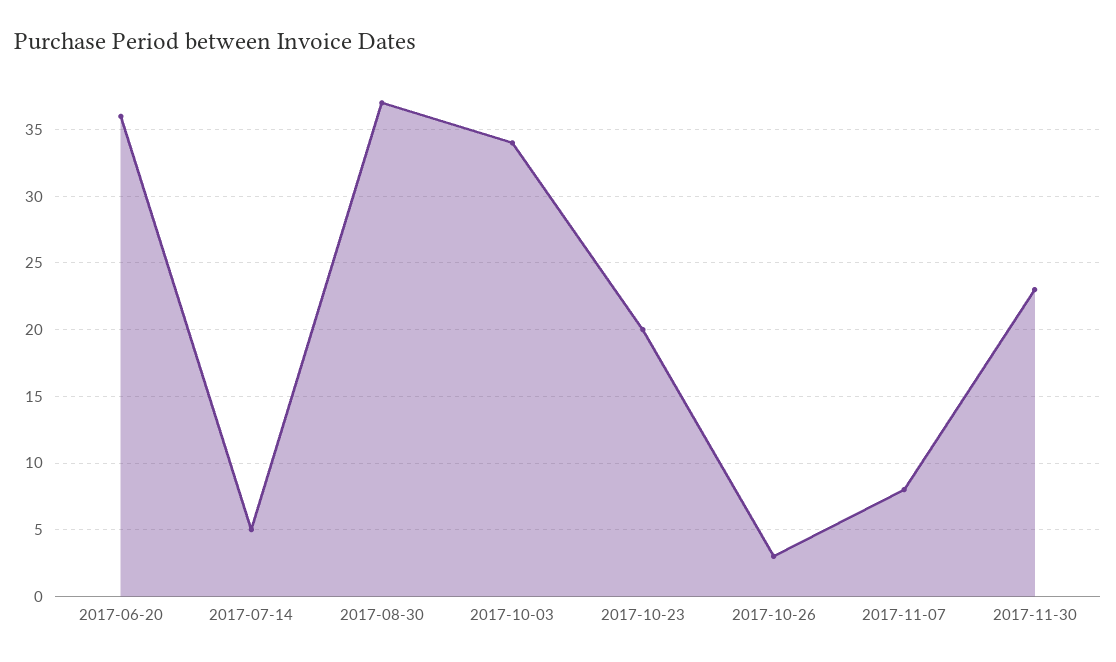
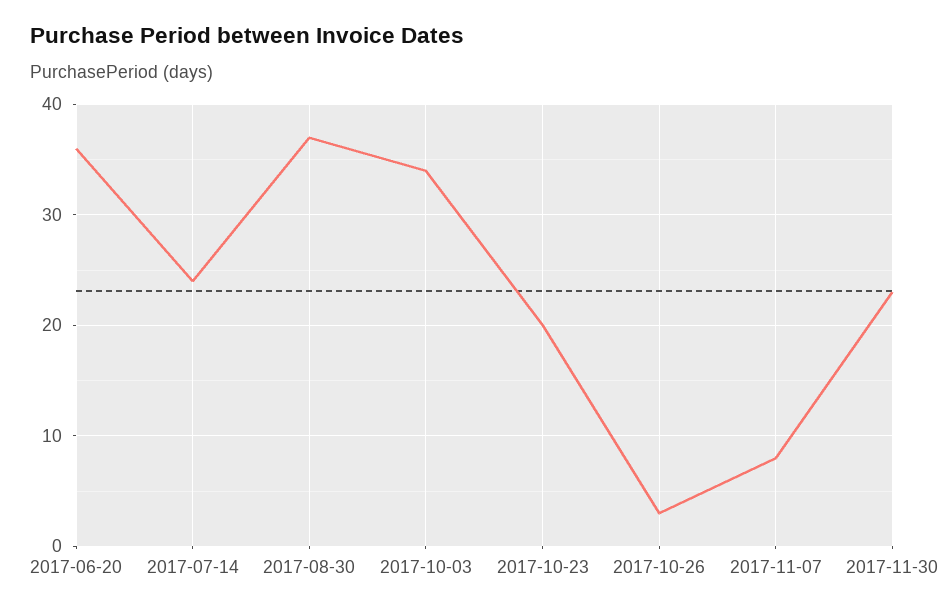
  {
    "2017-06-20": 36,
-   "2017-07-14": 5,
+   "2017-07-14": 24,
    "2017-08-30": 37,
    "2017-10-03": 34,
    "2017-10-23": 20,
    "2017-10-26": 3,
    "2017-11-07": 8,
    "2017-11-30": 23
  }

